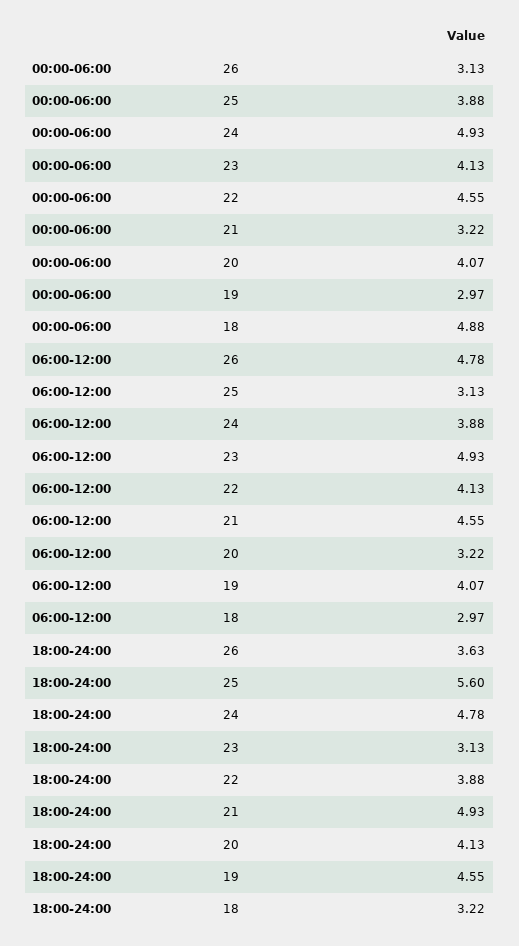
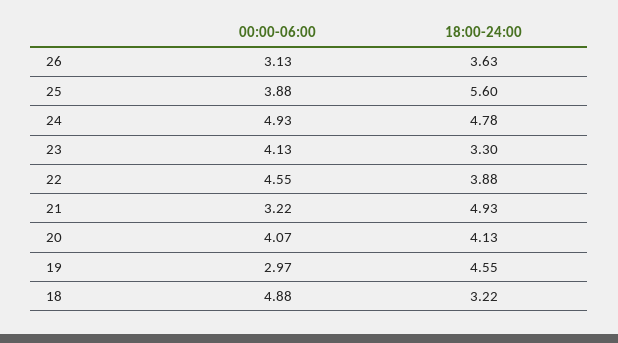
  {
    "00:00-06:00": {
      "26": 3.13,
      "25": 3.88,
      "24": 4.93,
      "23": 4.13,
      "22": 4.55,
      "21": 3.22,
      "20": 4.07,
      "19": 2.97,
      "18": 4.88
    },
-   "06:00-12:00": {
-     "26": 4.78,
-     "25": 3.13,
-     "24": 3.88,
-     "23": 4.93,
-     "22": 4.13,
-     "21": 4.55,
-     "20": 3.22,
-     "19": 4.07,
-     "18": 2.97
-   },
    "18:00-24:00": {
      "26": 3.63,
      "25": 5.6,
      "24": 4.78,
-     "23": 3.13,
+     "23": 3.3,
      "22": 3.88,
      "21": 4.93,
      "20": 4.13,
      "19": 4.55,
      "18": 3.22
    }
  }

